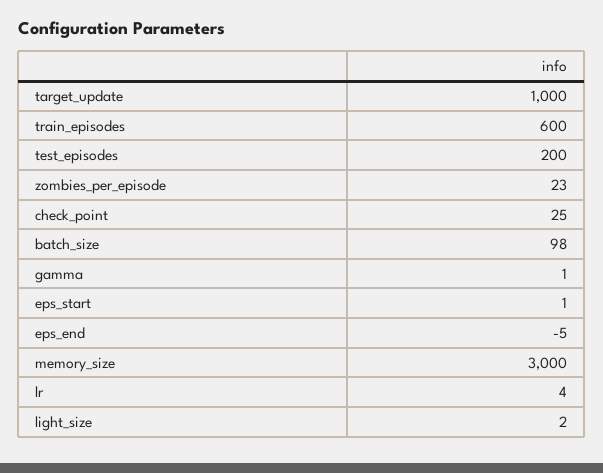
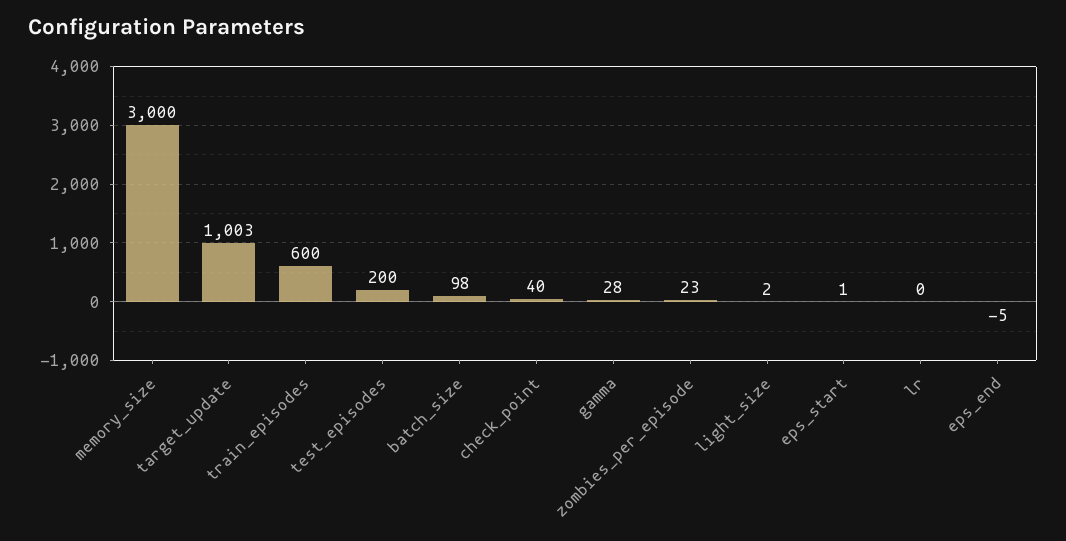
  {
-   "target_update": 1000,
+   "target_update": 1003,
    "train_episodes": 600,
    "test_episodes": 200,
    "zombies_per_episode": 23,
-   "check_point": 25,
+   "check_point": 40,
    "batch_size": 98,
-   "gamma": 1,
+   "gamma": 28,
    "eps_start": 1,
    "eps_end": -5,
    "memory_size": 3000,
-   "lr": 4,
+   "lr": 0,
    "light_size": 2
  }

